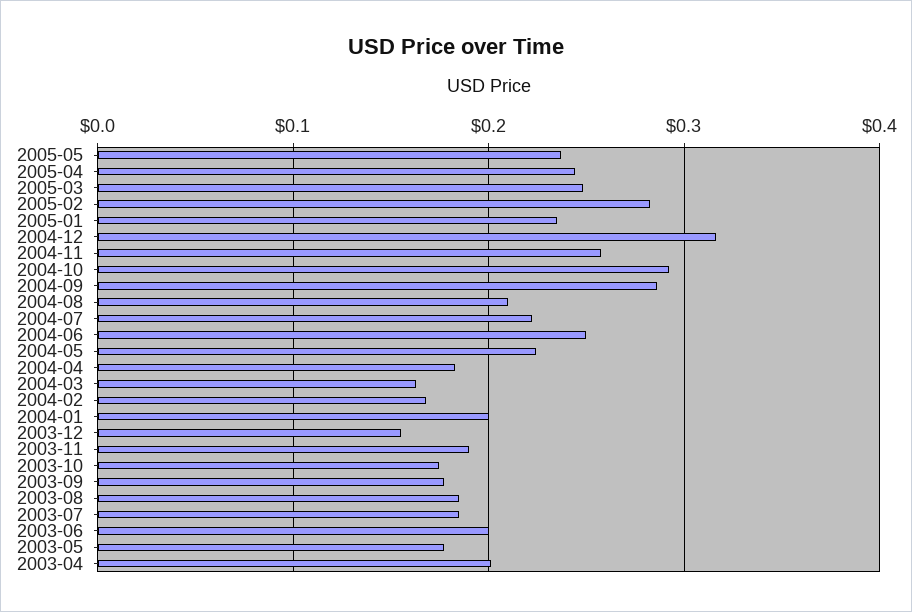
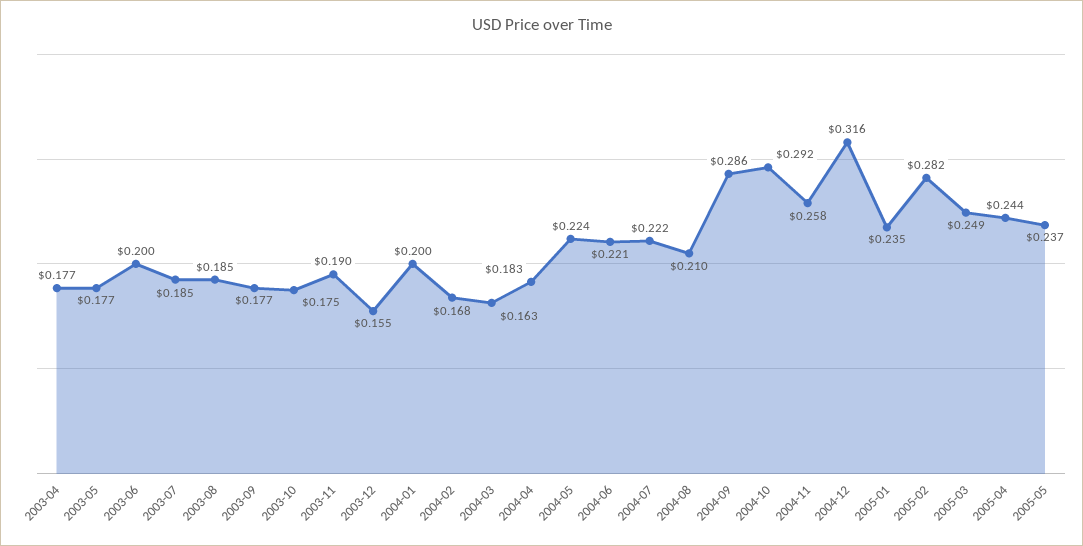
  {
    "2005-05": 0.237,
    "2005-04": 0.244,
    "2005-03": 0.249,
    "2005-02": 0.282,
    "2005-01": 0.235,
    "2004-12": 0.316,
    "2004-11": 0.258,
    "2004-10": 0.292,
    "2004-09": 0.286,
    "2004-08": 0.21,
    "2004-07": 0.222,
-   "2004-06": 0.25,
+   "2004-06": 0.221,
    "2004-05": 0.224,
    "2004-04": 0.183,
    "2004-03": 0.163,
    "2004-02": 0.168,
    "2004-01": 0.2,
    "2003-12": 0.155,
    "2003-11": 0.19,
    "2003-10": 0.175,
    "2003-09": 0.177,
    "2003-08": 0.185,
    "2003-07": 0.185,
    "2003-06": 0.2,
    "2003-05": 0.177,
-   "2003-04": 0.2
+   "2003-04": 0.177
  }

